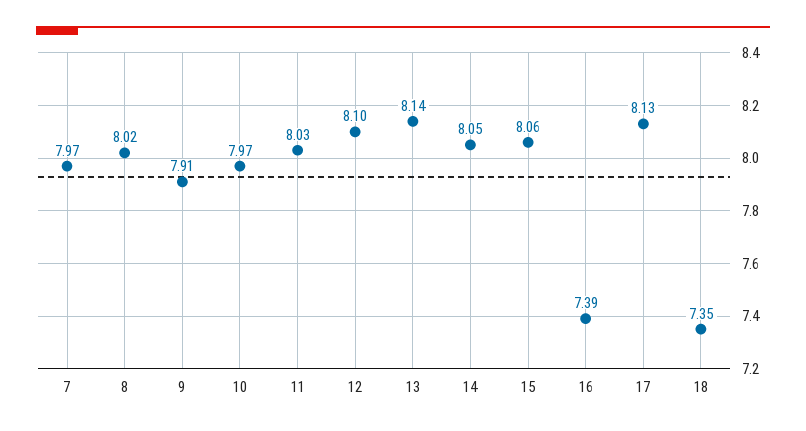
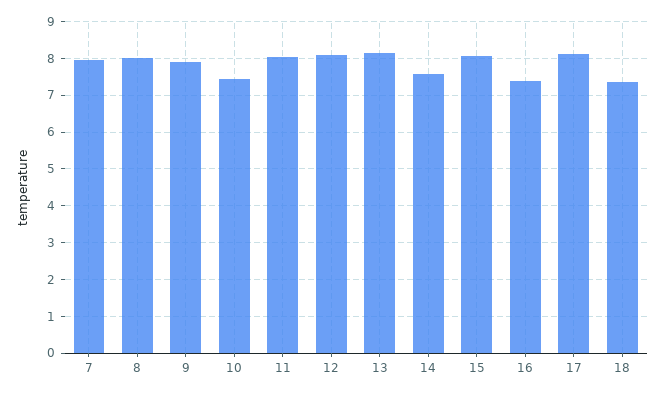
  {
    "7": 7.97,
    "8": 8.02,
    "9": 7.91,
-   "10": 7.97,
+   "10": 7.4,
    "11": 8.03,
    "12": 8.1,
    "13": 8.14,
-   "14": 8.05,
+   "14": 7.6,
    "15": 8.06,
    "16": 7.39,
    "17": 8.13,
    "18": 7.35
  }

